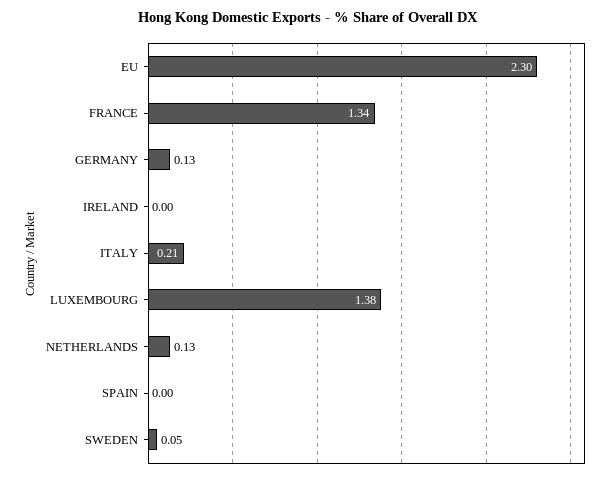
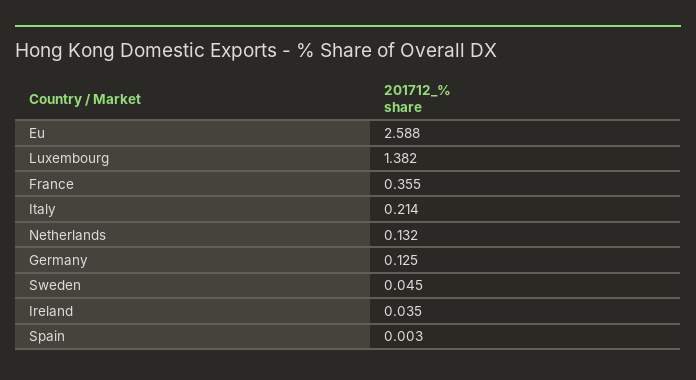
  {
-   "EU": 2.3,
+   "EU": 2.588,
-   "FRANCE": 1.34,
+   "FRANCE": 0.355,
    "GERMANY": 0.125,
-   "IRELAND": 0,
+   "IRELAND": 0.035,
    "ITALY": 0.214,
    "LUXEMBOURG": 1.382,
    "NETHERLANDS": 0.132,
    "SPAIN": 0.003,
    "SWEDEN": 0.045
  }

